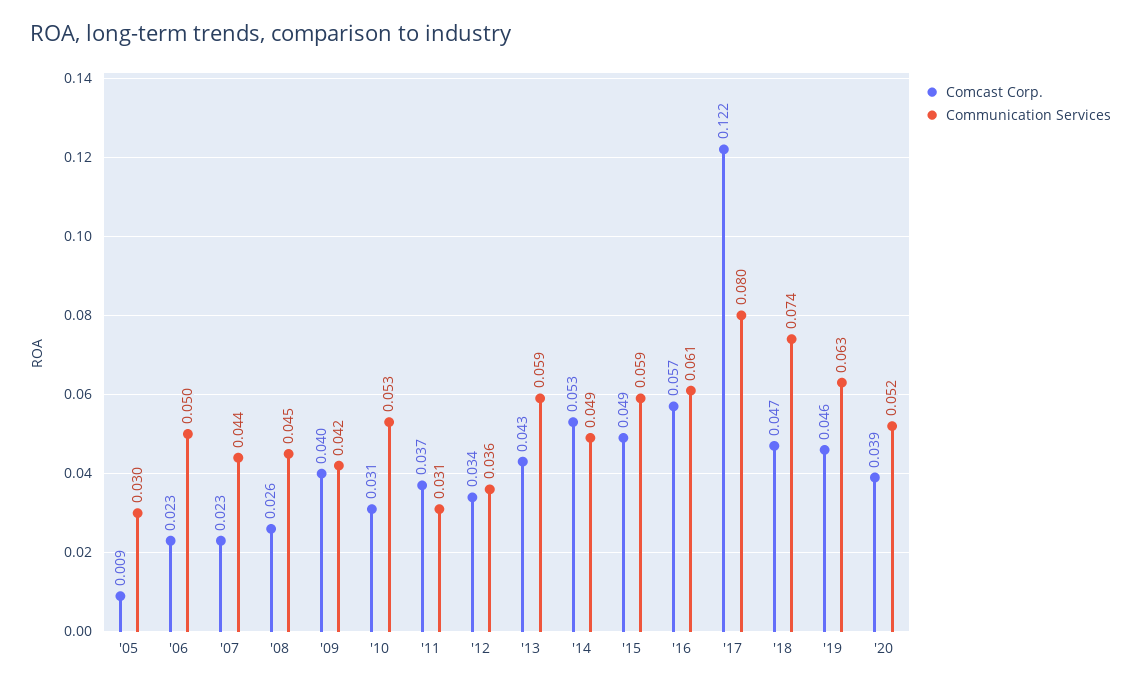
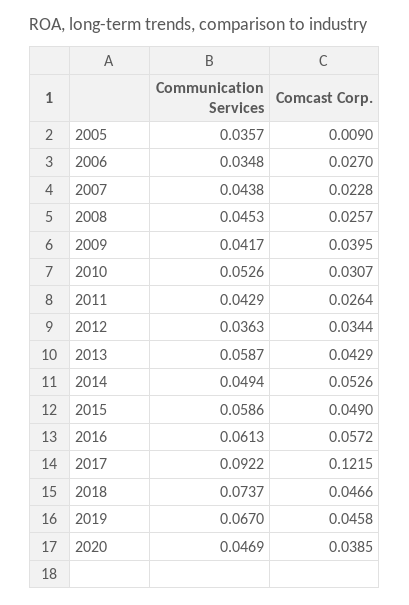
  {
    "Comcast Corp.": {
      "'05": 0.009,
-     "'06": 0.023,
+     "'06": 0.027,
      "'07": 0.0228,
      "'08": 0.0257,
      "'09": 0.0395,
      "'10": 0.0307,
-     "'11": 0.037,
+     "'11": 0.0264,
      "'12": 0.0344,
      "'13": 0.0429,
      "'14": 0.0526,
      "'15": 0.049,
      "'16": 0.0572,
      "'17": 0.1215,
      "'18": 0.0466,
      "'19": 0.0458,
      "'20": 0.0385
    },
    "Communication Services": {
-     "'05": 0.03,
+     "'05": 0.0357,
-     "'06": 0.05,
+     "'06": 0.0348,
      "'07": 0.0438,
      "'08": 0.0453,
      "'09": 0.0417,
      "'10": 0.0526,
-     "'11": 0.031,
+     "'11": 0.0429,
      "'12": 0.0363,
      "'13": 0.0587,
      "'14": 0.0494,
      "'15": 0.0586,
      "'16": 0.0613,
-     "'17": 0.08,
+     "'17": 0.0922,
      "'18": 0.0737,
-     "'19": 0.063,
+     "'19": 0.067,
-     "'20": 0.052
+     "'20": 0.0469
    }
  }

